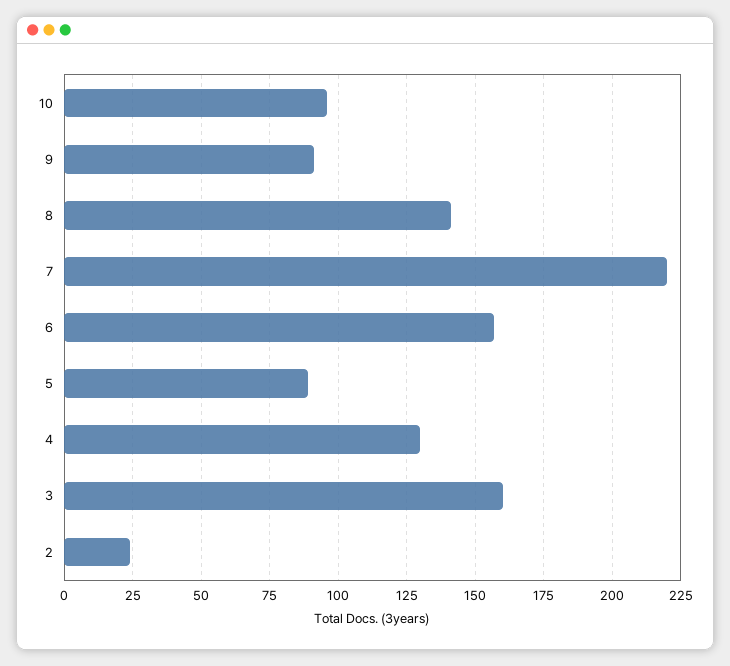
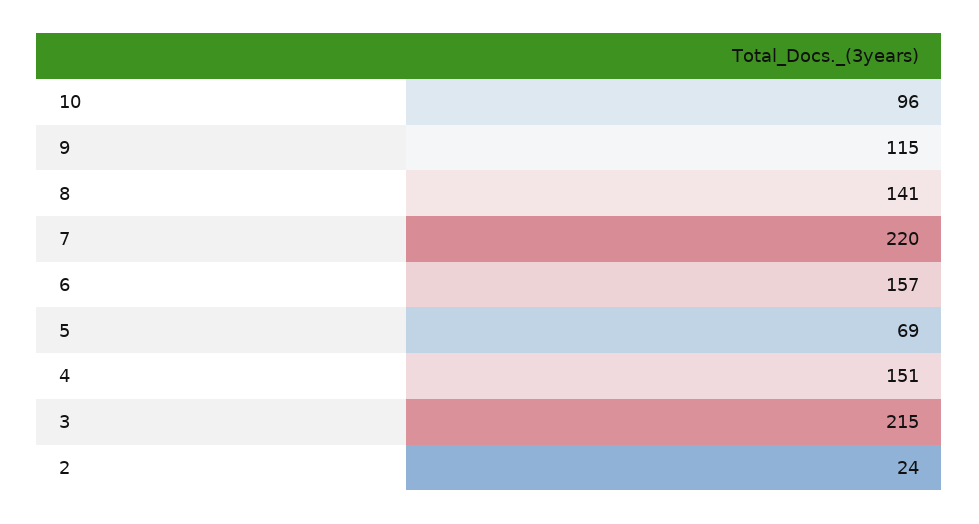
  {
    "10": 96,
-   "9": 90,
+   "9": 115,
    "8": 141,
    "7": 220,
    "6": 157,
-   "5": 90,
+   "5": 69,
-   "4": 130,
+   "4": 151,
-   "3": 160,
+   "3": 215,
    "2": 24
  }

